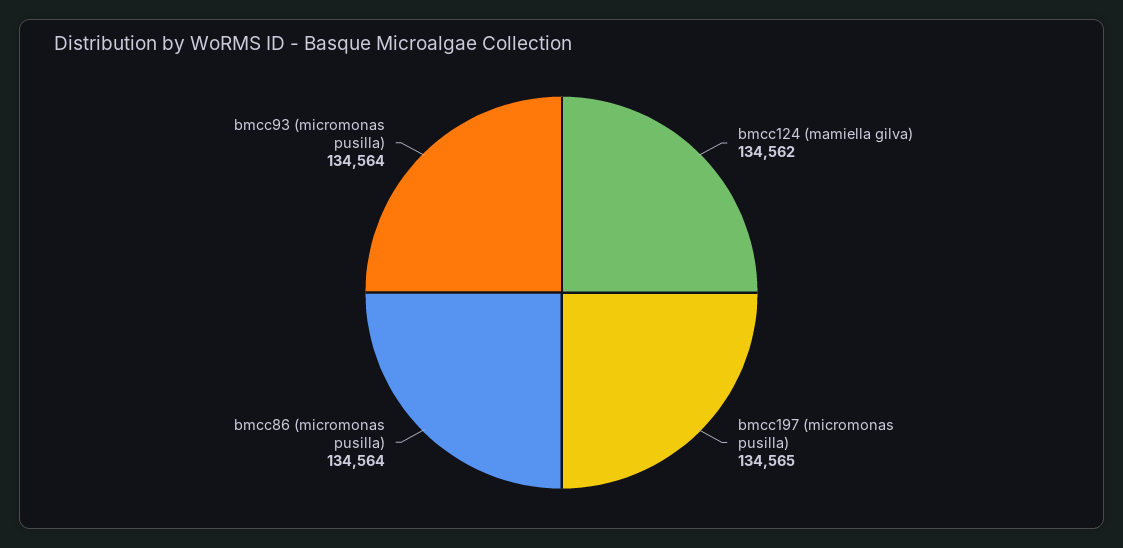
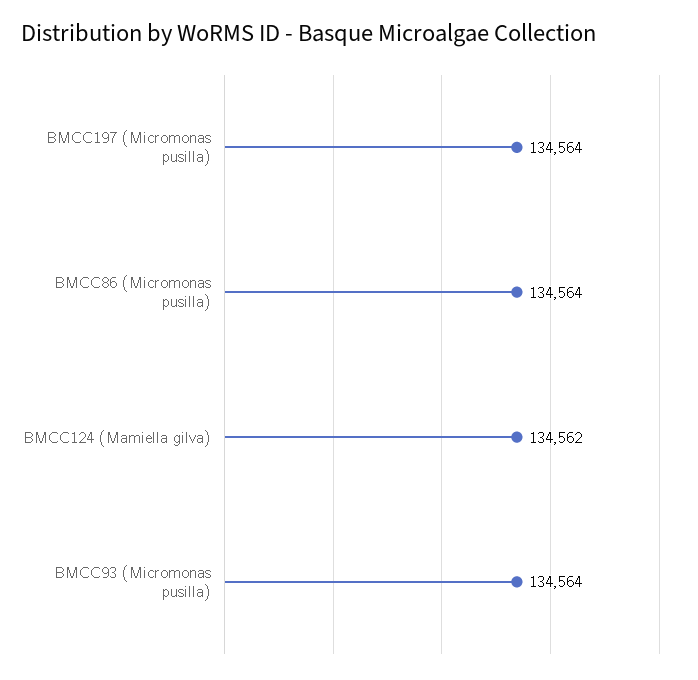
  {
    "bmcc124 (mamiella gilva)": 134562,
-   "bmcc197 (micromonas pusilla)": 134565,
+   "bmcc197 (micromonas pusilla)": 134564,
    "bmcc86 (micromonas pusilla)": 134564,
    "bmcc93 (micromonas pusilla)": 134564
  }

